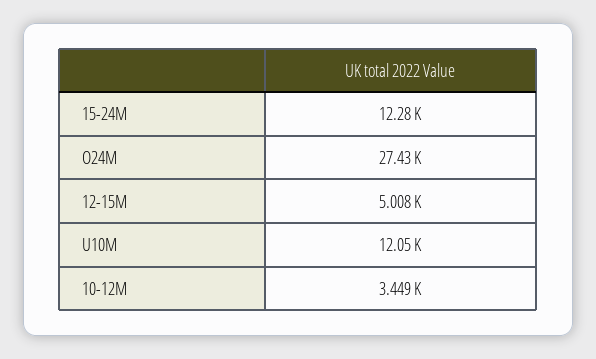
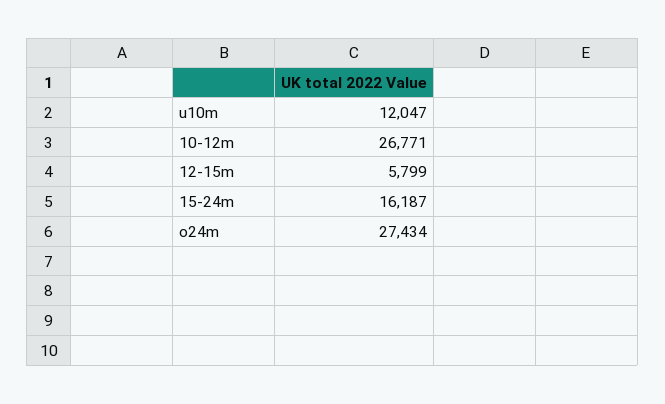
  {
-   "15-24M": 12280,
+   "15-24M": 16187,
    "O24M": 27434,
-   "12-15M": 5008,
+   "12-15M": 5799,
    "U10M": 12047,
-   "10-12M": 3449
+   "10-12M": 26771
  }

